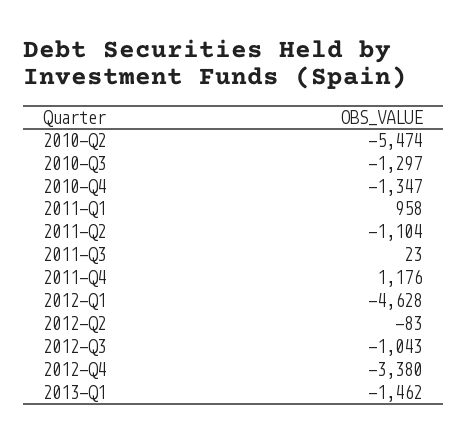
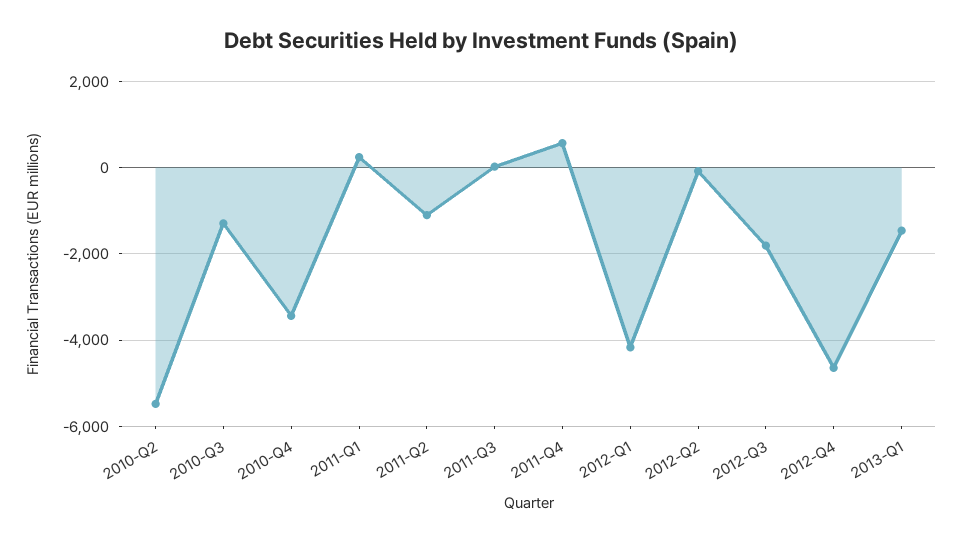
  {
    "2010-Q2": -5474,
    "2010-Q3": -1297,
-   "2010-Q4": -1347,
+   "2010-Q4": -3400,
-   "2011-Q1": 958,
+   "2011-Q1": 200,
    "2011-Q2": -1104,
    "2011-Q3": 23,
-   "2011-Q4": 1176,
+   "2011-Q4": 600,
-   "2012-Q1": -4628,
+   "2012-Q1": -4200,
    "2012-Q2": -83,
-   "2012-Q3": -1043,
+   "2012-Q3": -1800,
-   "2012-Q4": -3380,
+   "2012-Q4": -4600,
    "2013-Q1": -1462
  }

